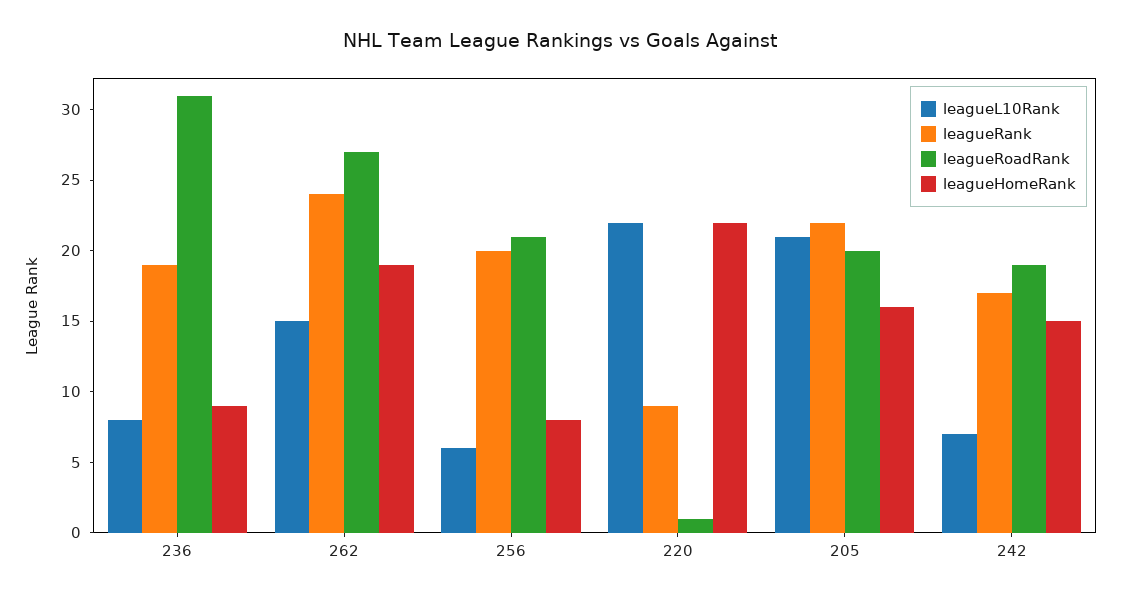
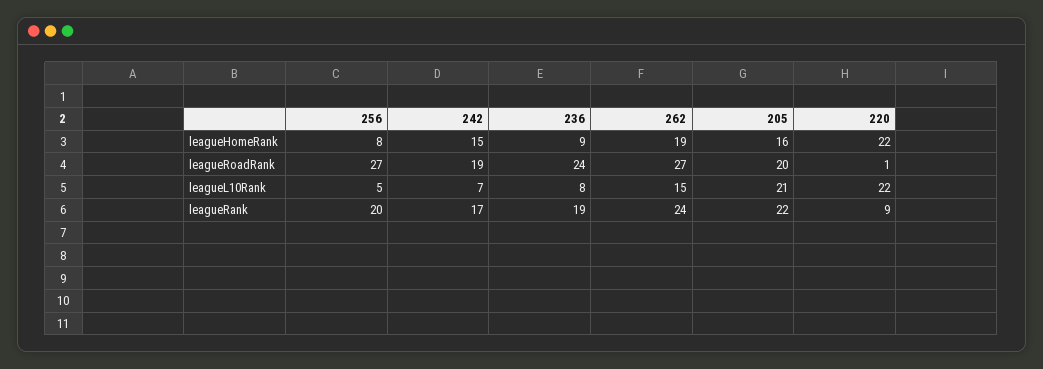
  {
    "leagueL10Rank": {
      "236": 8,
      "262": 15,
-     "256": 6,
+     "256": 5,
      "220": 22,
      "205": 21,
      "242": 7
    },
    "leagueRank": {
      "236": 19,
      "262": 24,
      "256": 20,
      "220": 9,
      "205": 22,
      "242": 17
    },
    "leagueRoadRank": {
-     "236": 31,
+     "236": 24,
      "262": 27,
-     "256": 21,
+     "256": 27,
      "220": 1,
      "205": 20,
      "242": 19
    },
    "leagueHomeRank": {
      "236": 9,
      "262": 19,
      "256": 8,
      "220": 22,
      "205": 16,
      "242": 15
    }
  }

